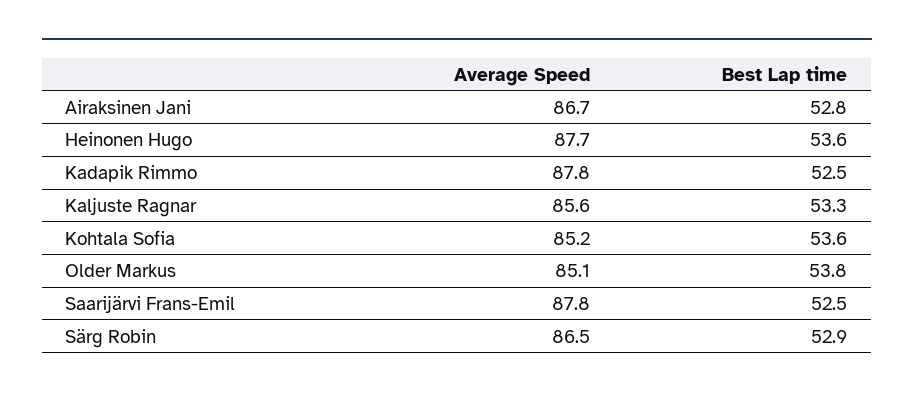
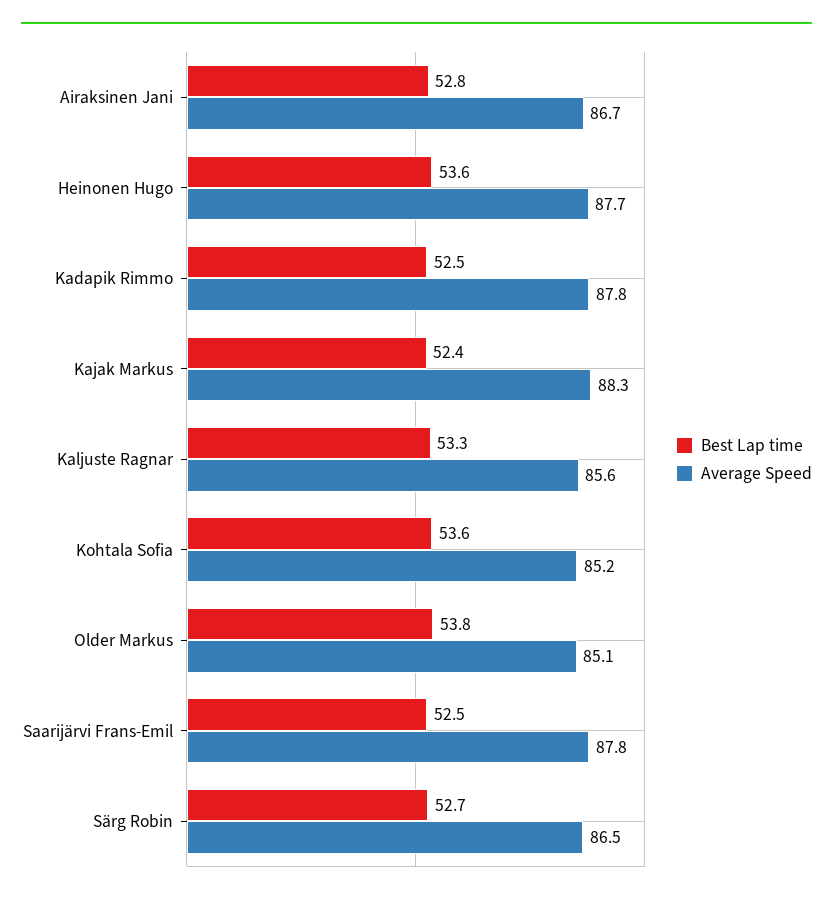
  {
    "Average Speed": {
      "Airaksinen Jani": 86.7,
      "Heinonen Hugo": 87.7,
      "Kadapik Rimmo": 87.8,
      "Kaljuste Ragnar": 85.6,
      "Kohtala Sofia": 85.2,
      "Older Markus": 85.1,
      "Saarijärvi Frans-Emil": 87.8,
-     "Särg Robin": 86.5
+     "Särg Robin": 86.5,
+     "Kajak Markus": 88.3
    },
    "Best Lap time": {
      "Airaksinen Jani": 52.8,
      "Heinonen Hugo": 53.6,
      "Kadapik Rimmo": 52.5,
      "Kaljuste Ragnar": 53.3,
      "Kohtala Sofia": 53.6,
      "Older Markus": 53.8,
      "Saarijärvi Frans-Emil": 52.5,
-     "Särg Robin": 52.9
+     "Särg Robin": 52.7,
+     "Kajak Markus": 52.4
    }
  }

